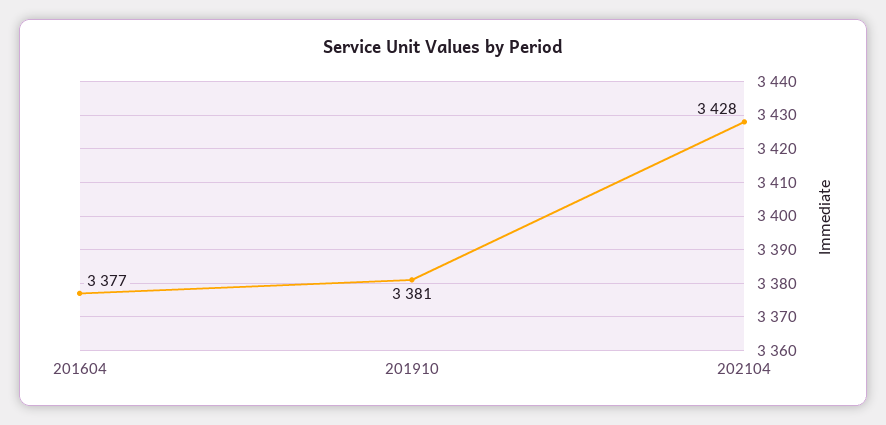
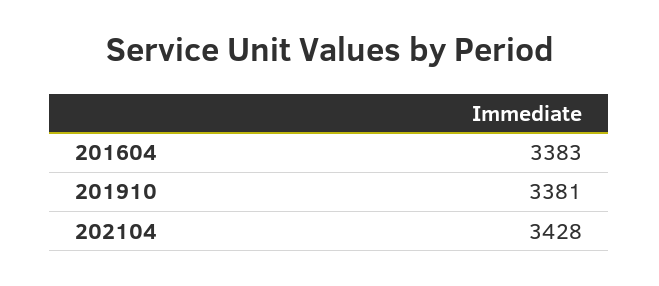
  {
-   "201604": 3377,
+   "201604": 3383,
    "201910": 3381,
    "202104": 3428
  }

